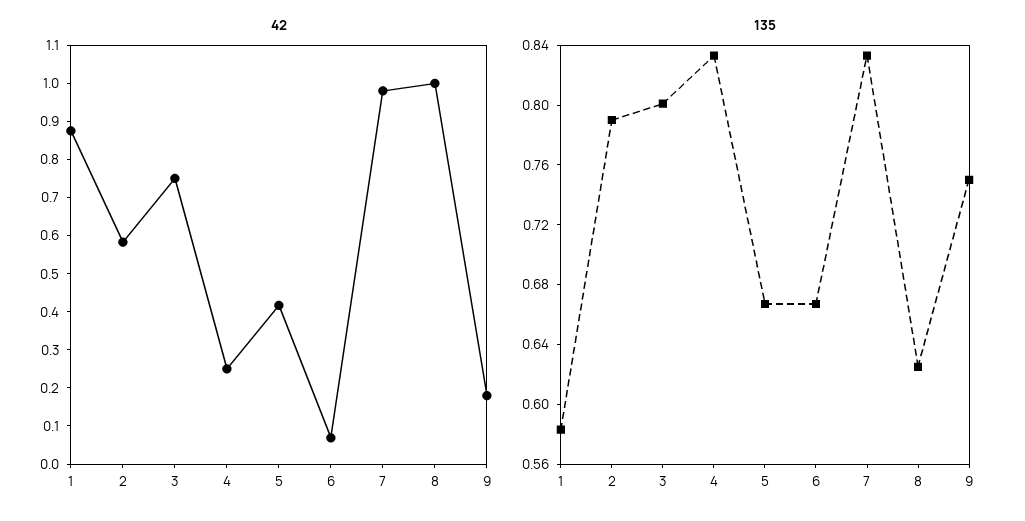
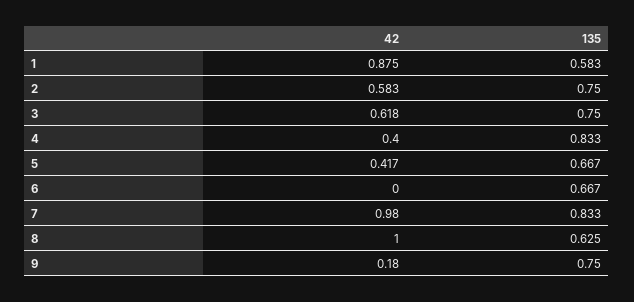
  {
    "42": {
      "1": 0.875,
      "2": 0.583,
-     "3": 0.75,
+     "3": 0.618,
-     "4": 0.25,
+     "4": 0.4,
      "5": 0.417,
-     "6": 0.075,
+     "6": 0,
      "7": 0.98,
      "8": 1,
      "9": 0.18
    },
    "135": {
      "1": 0.583,
-     "2": 0.79,
+     "2": 0.75,
-     "3": 0.8,
+     "3": 0.75,
      "4": 0.833,
      "5": 0.667,
      "6": 0.667,
      "7": 0.833,
      "8": 0.625,
      "9": 0.75
    }
  }

